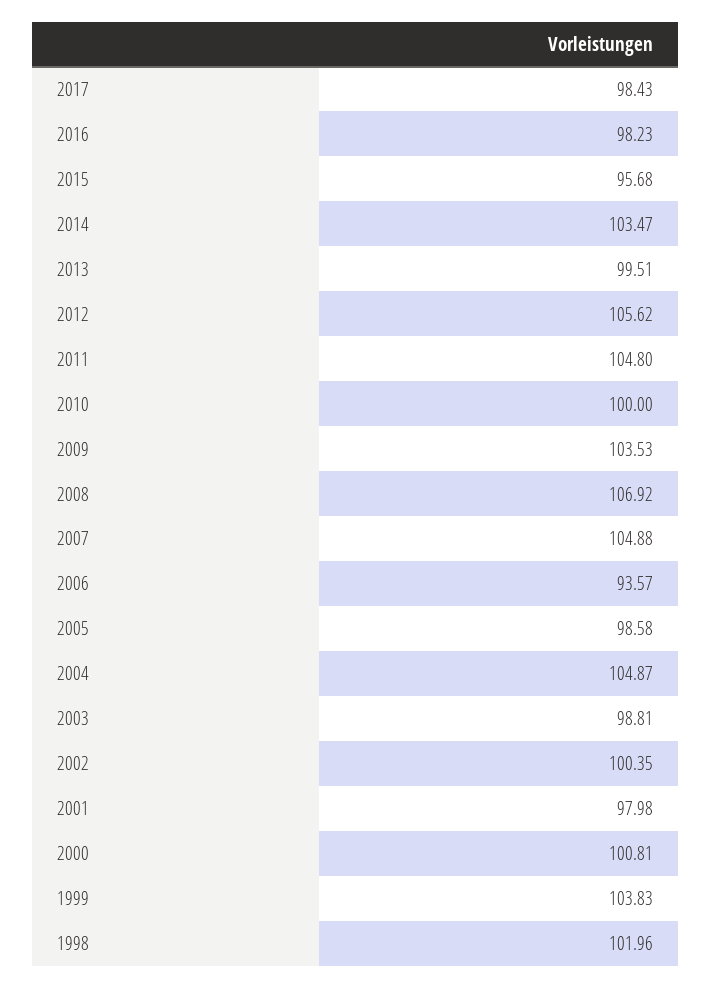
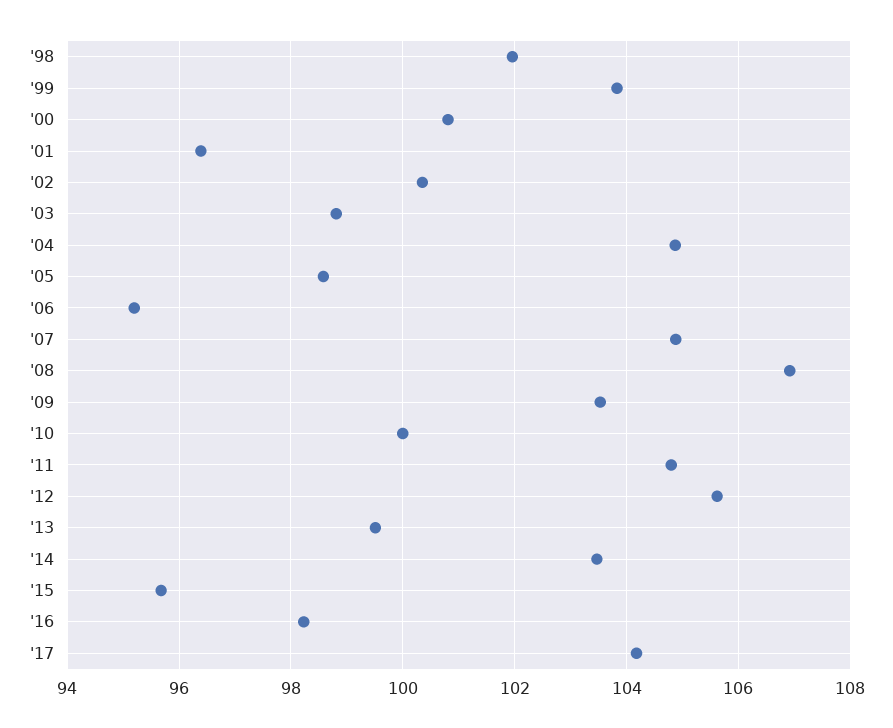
  {
-   "2017": 98.43,
+   "2017": 104.2,
    "2016": 98.23,
    "2015": 95.68,
    "2014": 103.47,
    "2013": 99.51,
    "2012": 105.62,
    "2011": 104.8,
    "2010": 100,
    "2009": 103.53,
    "2008": 106.92,
    "2007": 104.88,
-   "2006": 93.57,
+   "2006": 95.2,
    "2005": 98.58,
    "2004": 104.87,
    "2003": 98.81,
    "2002": 100.35,
-   "2001": 97.98,
+   "2001": 96.4,
    "2000": 100.81,
    "1999": 103.83,
    "1998": 101.96
  }

